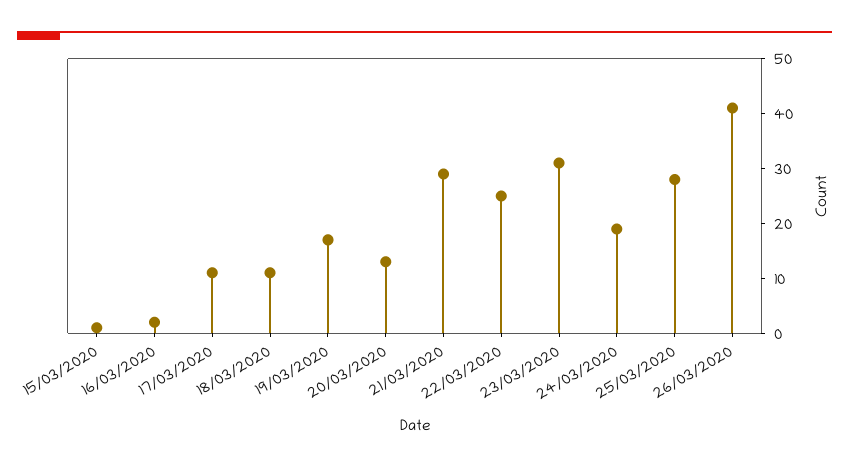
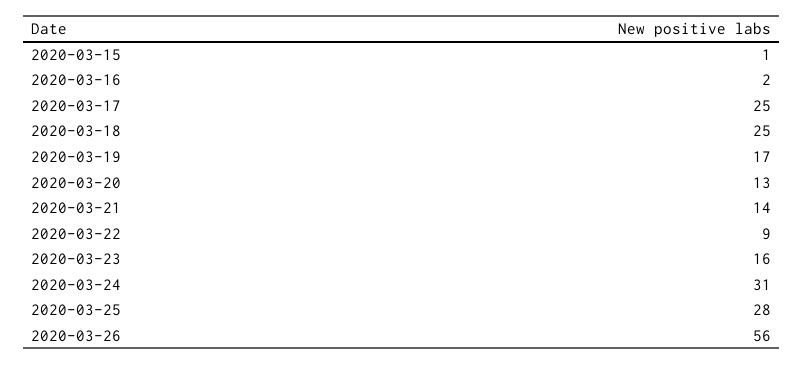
  {
    "15/03/2020": 1,
    "16/03/2020": 2,
-   "17/03/2020": 10,
+   "17/03/2020": 25,
-   "18/03/2020": 10,
+   "18/03/2020": 25,
    "19/03/2020": 17,
    "20/03/2020": 13,
-   "21/03/2020": 30,
+   "21/03/2020": 14,
-   "22/03/2020": 25,
+   "22/03/2020": 9,
-   "23/03/2020": 30,
+   "23/03/2020": 16,
-   "24/03/2020": 20,
+   "24/03/2020": 31,
    "25/03/2020": 28,
-   "26/03/2020": 40
+   "26/03/2020": 56
  }

